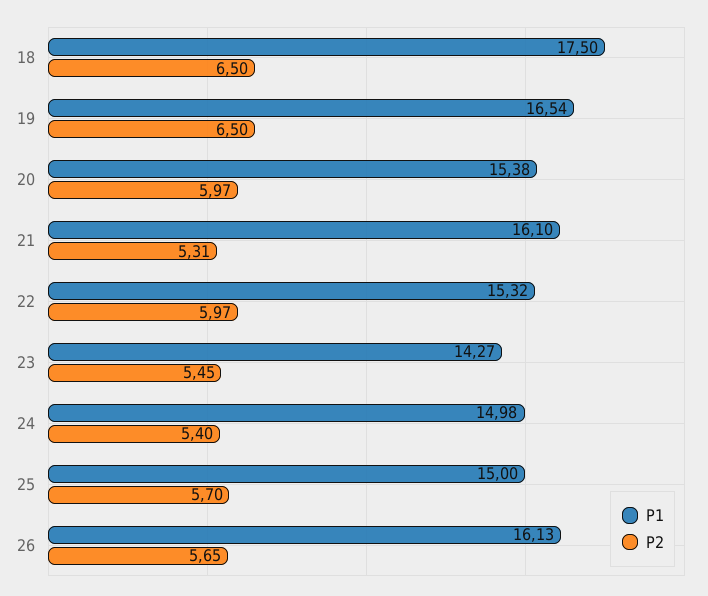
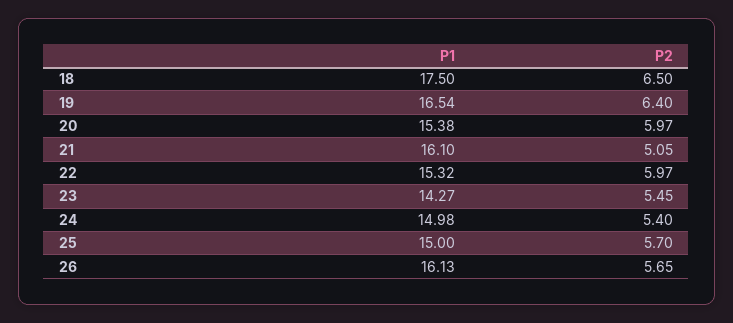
  {
    "P1": {
      "18": 17.5,
      "19": 16.54,
      "20": 15.38,
      "21": 16.1,
      "22": 15.32,
      "23": 14.27,
      "24": 14.98,
      "25": 15,
      "26": 16.13
    },
    "P2": {
      "18": 6.5,
-     "19": 6.5,
+     "19": 6.4,
      "20": 5.97,
-     "21": 5.31,
+     "21": 5.05,
      "22": 5.97,
      "23": 5.45,
      "24": 5.4,
      "25": 5.7,
      "26": 5.65
    }
  }

